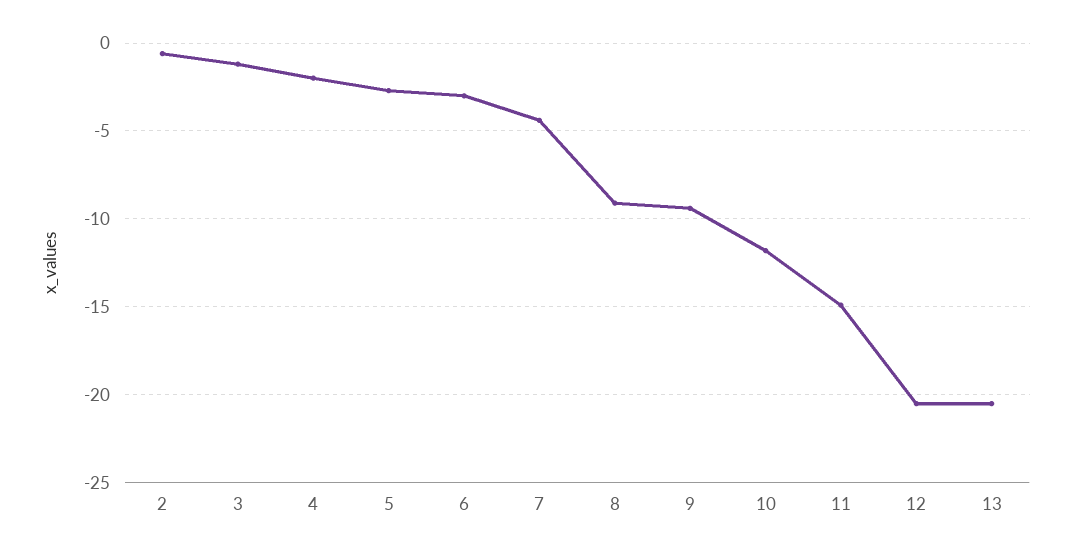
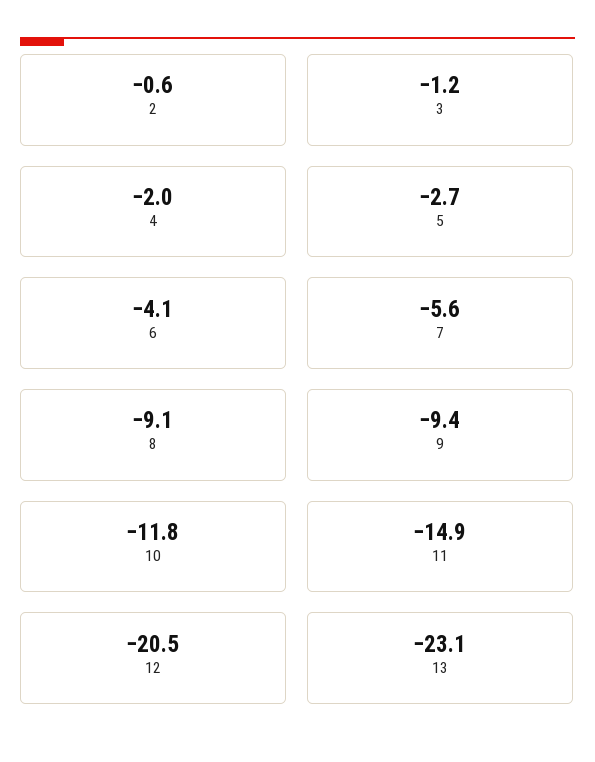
  {
    "2": -0.6,
    "3": -1.2,
    "4": -2,
    "5": -2.7,
-   "6": -3,
+   "6": -4.1,
-   "7": -4.5,
+   "7": -5.6,
    "8": -9.1,
    "9": -9.4,
    "10": -11.8,
    "11": -14.9,
    "12": -20.5,
-   "13": -20.5
+   "13": -23.1
  }

